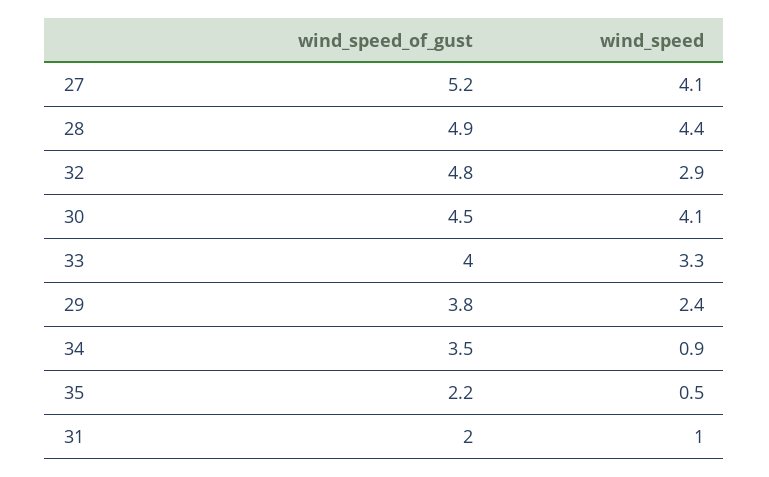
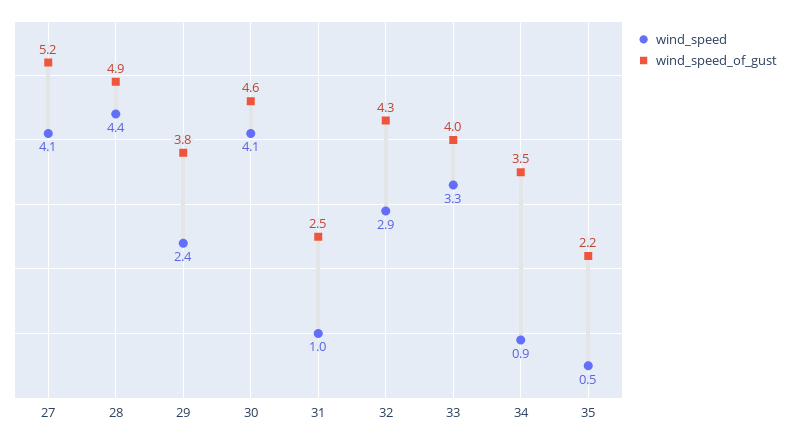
  {
    "wind_speed_of_gust": {
      "27": 5.2,
      "28": 4.9,
-     "32": 4.8,
+     "32": 4.3,
-     "30": 4.5,
+     "30": 4.6,
      "33": 4,
      "29": 3.8,
      "34": 3.5,
      "35": 2.2,
-     "31": 2
+     "31": 2.5
    },
    "wind_speed": {
      "27": 4.1,
      "28": 4.4,
      "32": 2.9,
      "30": 4.1,
      "33": 3.3,
      "29": 2.4,
      "34": 0.9,
      "35": 0.5,
      "31": 1
    }
  }

